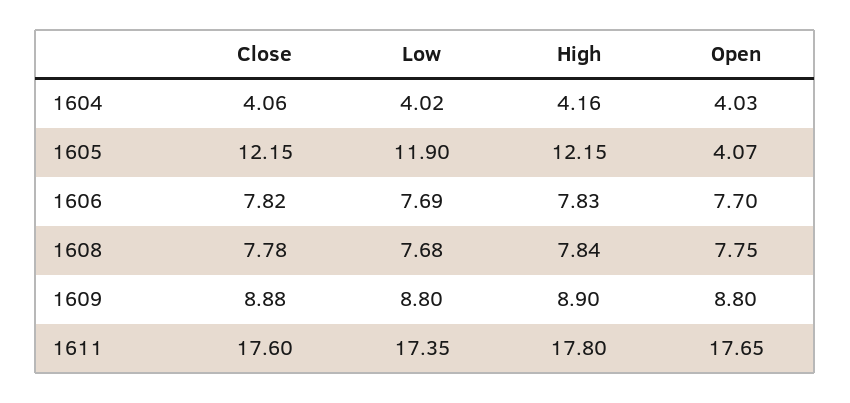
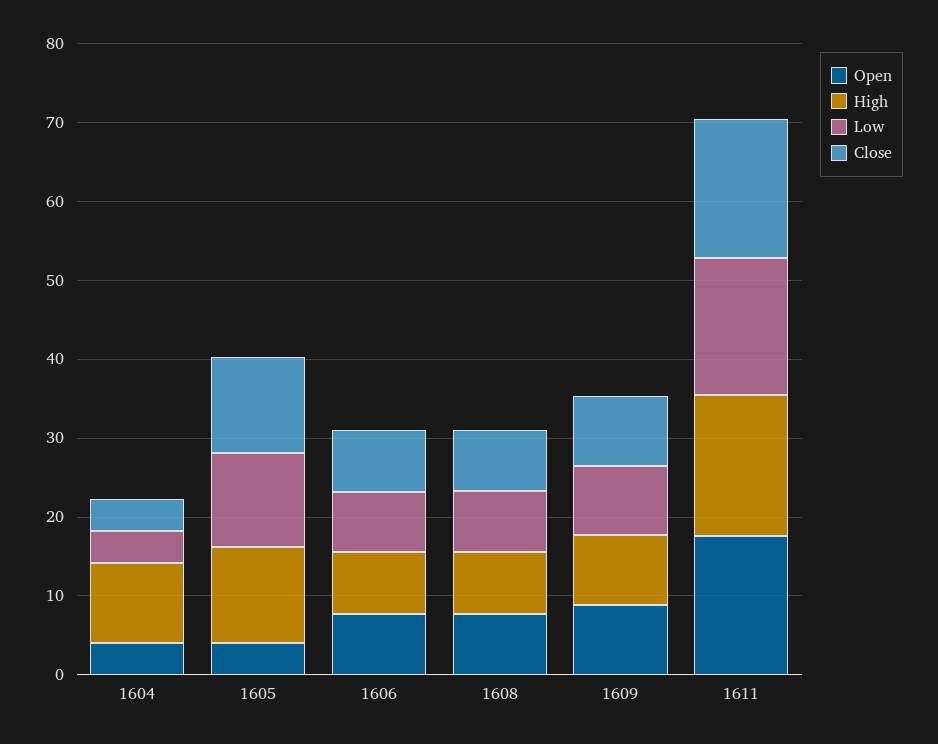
  {
    "Close": {
      "1604": 4.06,
      "1605": 12.15,
      "1606": 7.82,
      "1608": 7.78,
      "1609": 8.88,
      "1611": 17.6
    },
    "Low": {
      "1604": 4.02,
      "1605": 11.9,
      "1606": 7.69,
      "1608": 7.68,
      "1609": 8.8,
      "1611": 17.35
    },
    "High": {
-     "1604": 4.16,
+     "1604": 10,
      "1605": 12.15,
      "1606": 7.83,
      "1608": 7.84,
      "1609": 8.9,
      "1611": 17.8
    },
    "Open": {
      "1604": 4.03,
      "1605": 4.07,
      "1606": 7.7,
      "1608": 7.75,
      "1609": 8.8,
      "1611": 17.65
    }
  }

